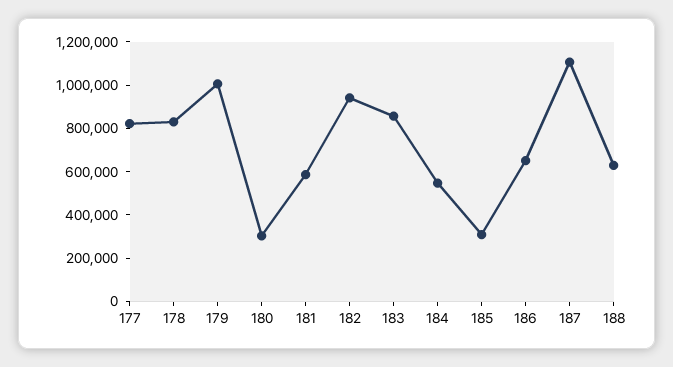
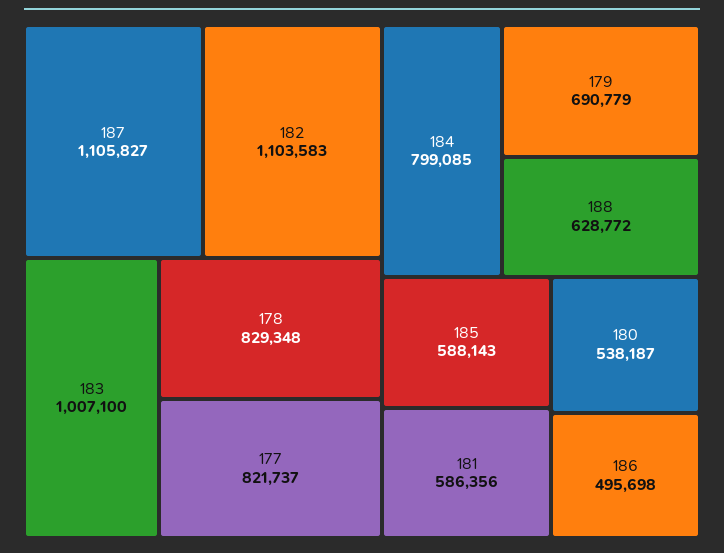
  {
    "177": 821737,
    "178": 829348,
-   "179": 1000000,
+   "179": 690779,
-   "180": 300000,
+   "180": 538187,
    "181": 586356,
-   "182": 950000,
+   "182": 1103583,
-   "183": 850000,
+   "183": 1007100,
-   "184": 550000,
+   "184": 799085,
-   "185": 300000,
+   "185": 588143,
-   "186": 650000,
+   "186": 495698,
    "187": 1105827,
    "188": 628772
  }

